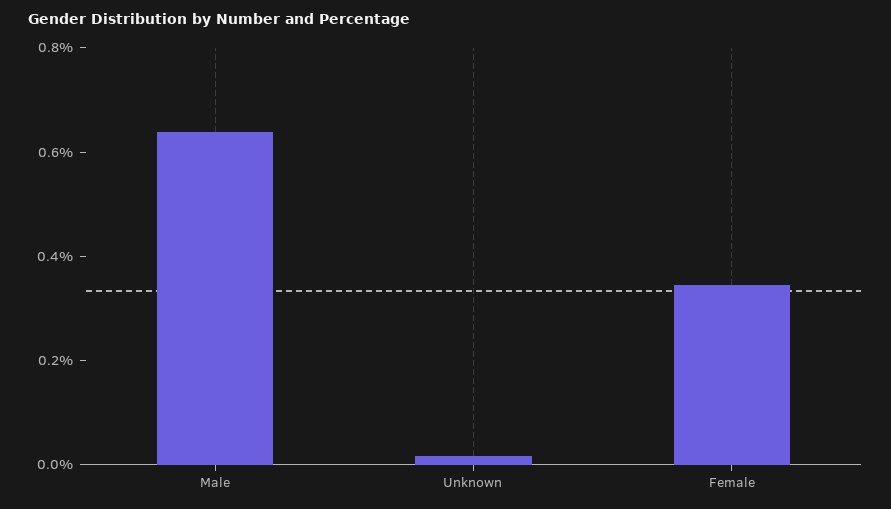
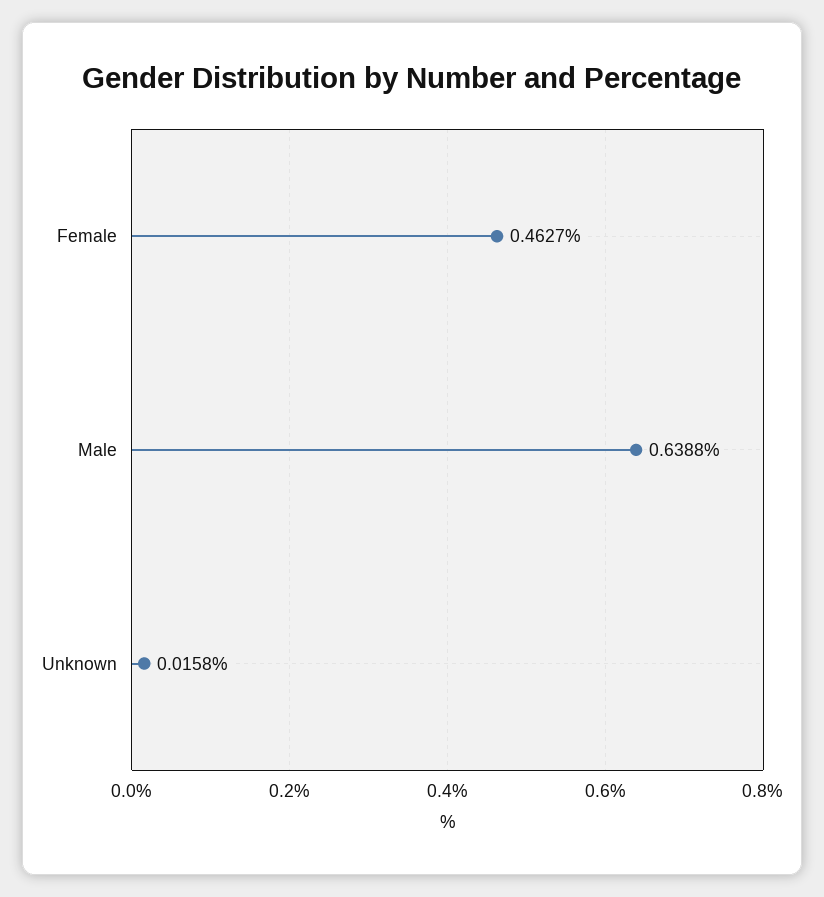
  {
    "Male": 0.6388,
    "Unknown": 0.0158,
-   "Female": 0.35
+   "Female": 0.4627
  }

